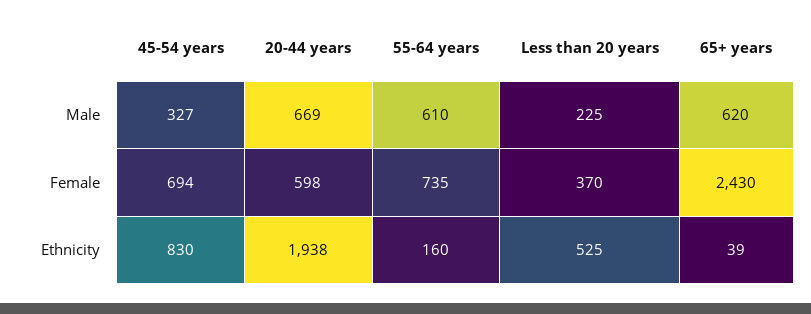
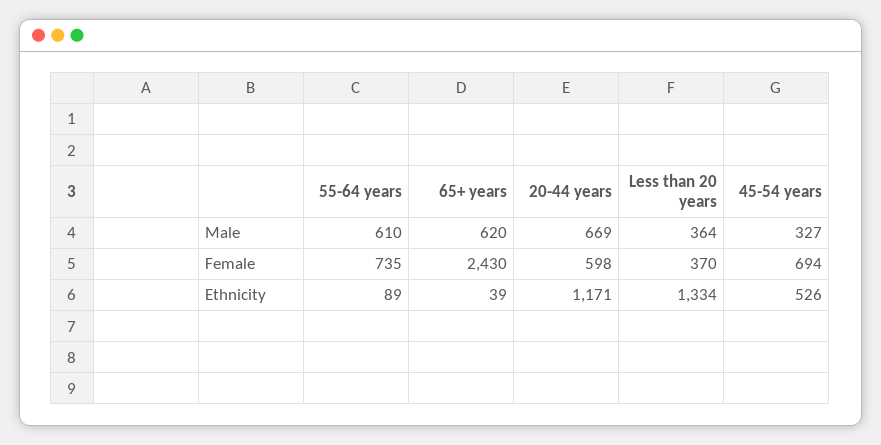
  {
    "45-54 years": {
      "Male": 327,
      "Female": 694,
-     "Ethnicity": 830
+     "Ethnicity": 526
    },
    "20-44 years": {
      "Male": 669,
      "Female": 598,
-     "Ethnicity": 1938
+     "Ethnicity": 1171
    },
    "55-64 years": {
      "Male": 610,
      "Female": 735,
-     "Ethnicity": 160
+     "Ethnicity": 89
    },
    "Less than 20 years": {
-     "Male": 225,
+     "Male": 364,
      "Female": 370,
-     "Ethnicity": 525
+     "Ethnicity": 1334
    },
    "65+ years": {
      "Male": 620,
      "Female": 2430,
      "Ethnicity": 39
    }
  }

